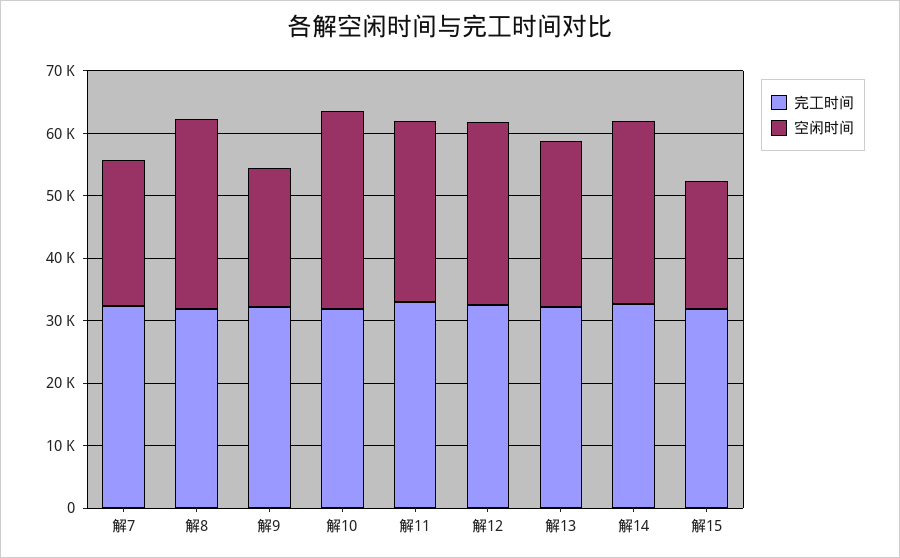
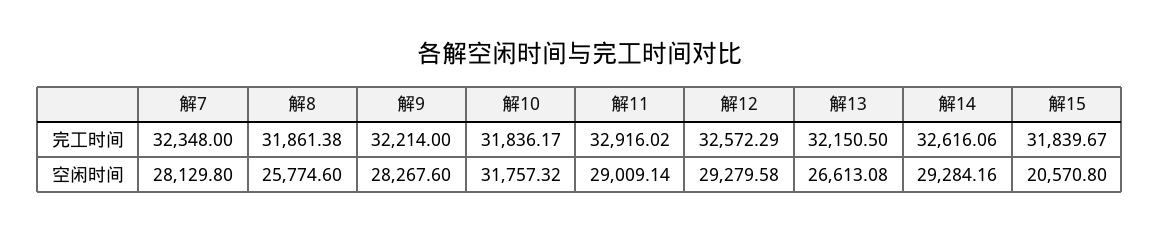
  {
    "完工时间": {
      "解7": 32348,
      "解8": 31861.38,
      "解9": 32214,
      "解10": 31836.17,
      "解11": 32916.02,
      "解12": 32572.29,
      "解13": 32150.5,
      "解14": 32616.06,
      "解15": 31839.67
    },
    "空闲时间": {
-     "解7": 24000,
+     "解7": 28129.8,
-     "解8": 30000,
+     "解8": 25774.6,
-     "解9": 22000,
+     "解9": 28267.6,
      "解10": 31757.32,
      "解11": 29009.14,
      "解12": 29279.58,
      "解13": 26613.08,
      "解14": 29284.16,
      "解15": 20570.8
    }
  }

